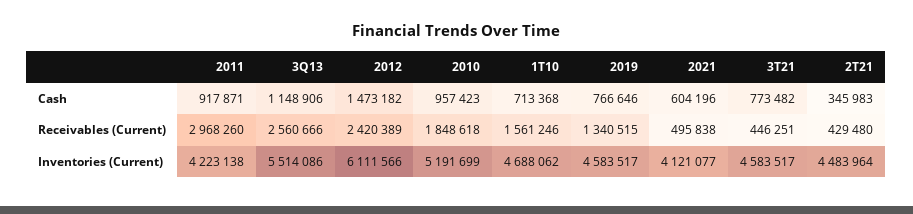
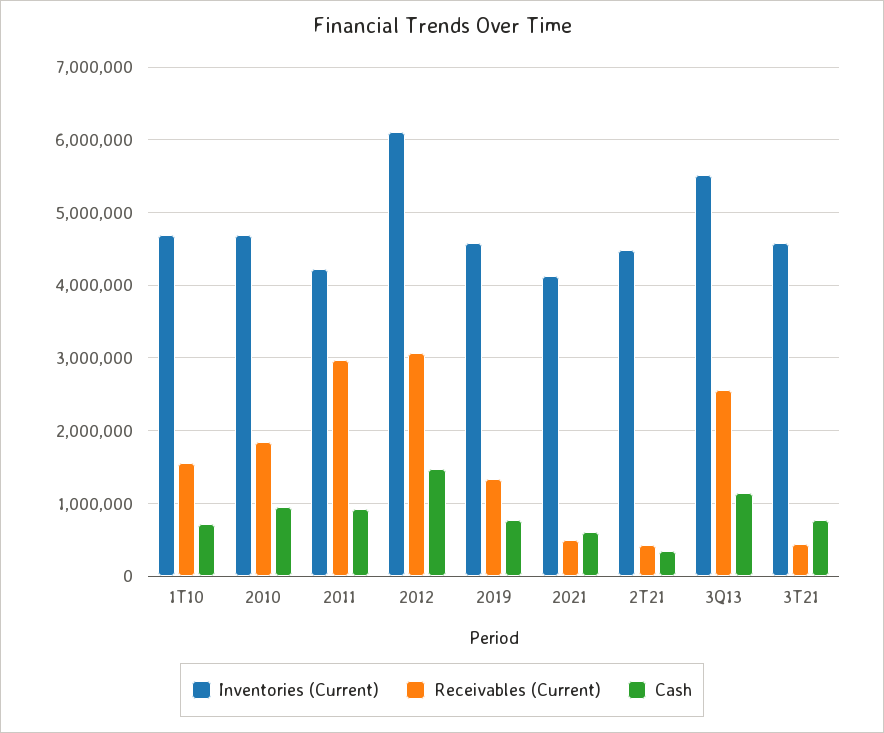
  {
    "Cash": {
      "2011": 917871,
      "3Q13": 1148906,
      "2012": 1473182,
      "2010": 957423,
      "1T10": 713368,
      "2019": 766646,
      "2021": 604196,
      "3T21": 773482,
      "2T21": 345983
    },
    "Receivables (Current)": {
      "2011": 2968260,
      "3Q13": 2560666,
-     "2012": 2420389,
+     "2012": 3100000,
      "2010": 1848618,
      "1T10": 1561246,
      "2019": 1340515,
      "2021": 495838,
      "3T21": 446251,
      "2T21": 429480
    },
    "Inventories (Current)": {
      "2011": 4223138,
      "3Q13": 5514086,
      "2012": 6111566,
-     "2010": 5191699,
+     "2010": 4700000,
      "1T10": 4688062,
      "2019": 4583517,
      "2021": 4121077,
      "3T21": 4583517,
      "2T21": 4483964
    }
  }

